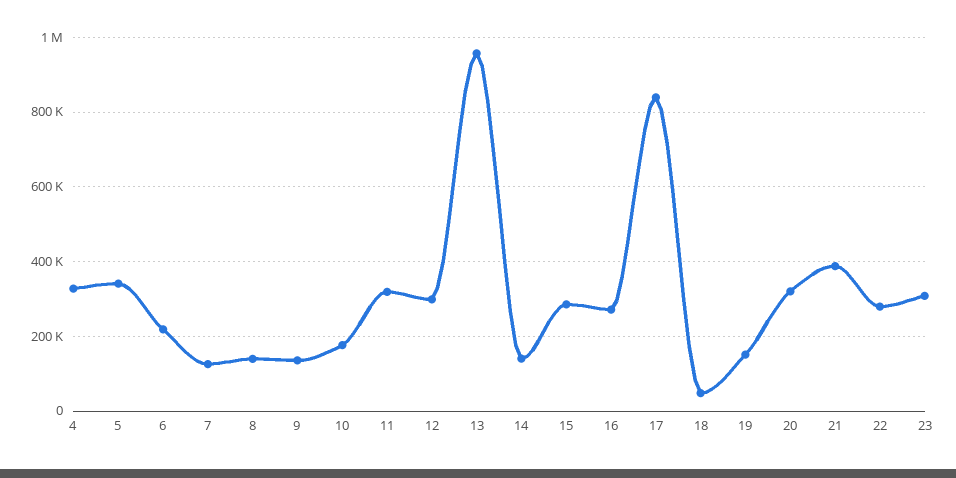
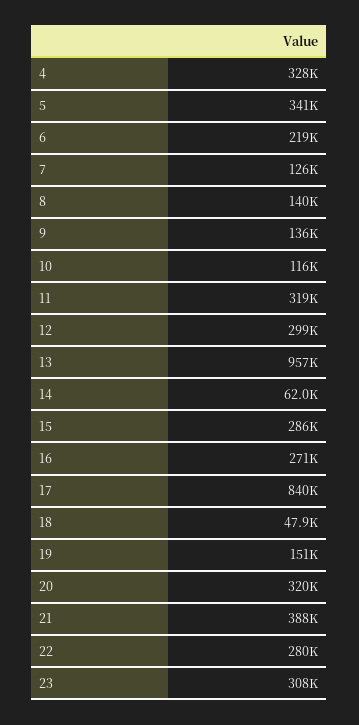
  {
    "4": 328000,
    "5": 341000,
    "6": 219000,
    "7": 126000,
    "8": 140000,
    "9": 136000,
-   "10": 180000,
+   "10": 116000,
    "11": 319000,
    "12": 299000,
    "13": 957000,
-   "14": 140000,
+   "14": 62000,
    "15": 286000,
    "16": 271000,
    "17": 840000,
    "18": 47900,
    "19": 151000,
    "20": 320000,
    "21": 388000,
    "22": 280000,
    "23": 308000
  }

